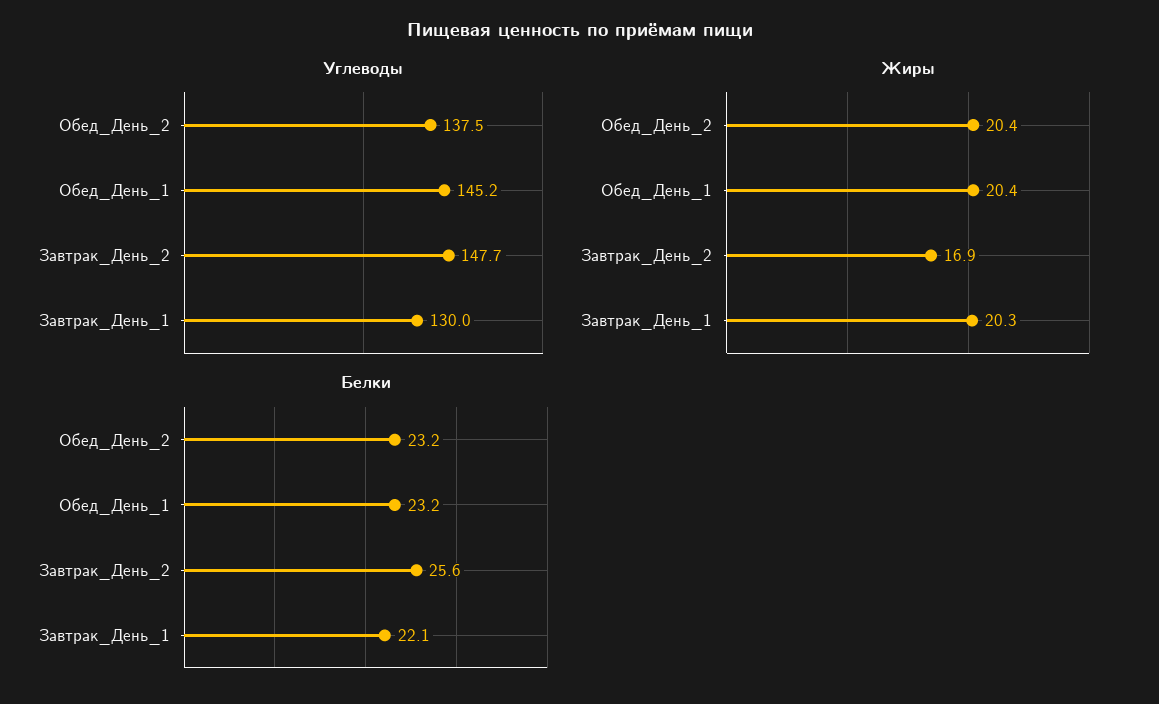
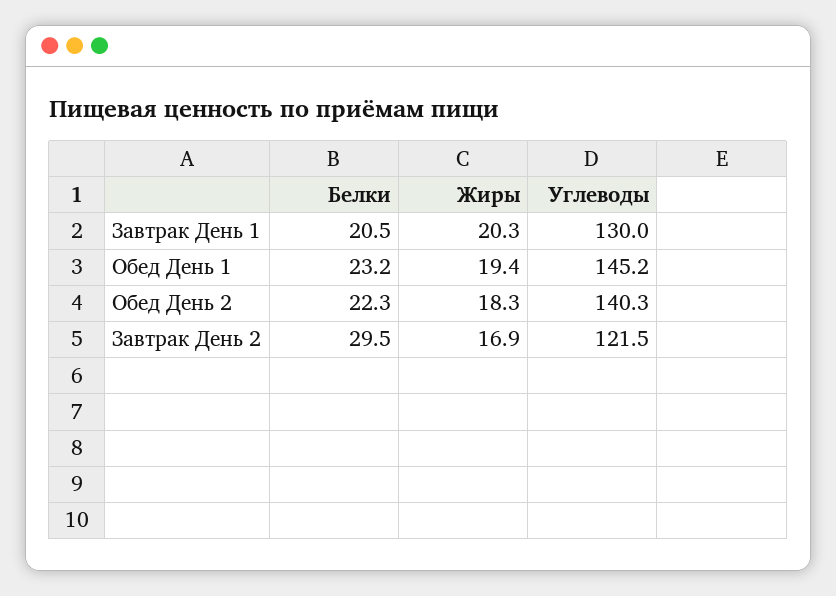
  {
    "Углеводы": {
-     "Обед_День_2": 137.5,
+     "Обед_День_2": 140.3,
      "Обед_День_1": 145.2,
-     "Завтрак_День_2": 147.7,
+     "Завтрак_День_2": 121.5,
      "Завтрак_День_1": 130
    },
    "Жиры": {
-     "Обед_День_2": 20.4,
+     "Обед_День_2": 18.3,
-     "Обед_День_1": 20.4,
+     "Обед_День_1": 19.4,
      "Завтрак_День_2": 16.9,
      "Завтрак_День_1": 20.3
    },
    "Белки": {
-     "Обед_День_2": 23.2,
+     "Обед_День_2": 22.3,
      "Обед_День_1": 23.2,
-     "Завтрак_День_2": 25.6,
+     "Завтрак_День_2": 29.5,
-     "Завтрак_День_1": 22.1
+     "Завтрак_День_1": 20.5
    }
  }

